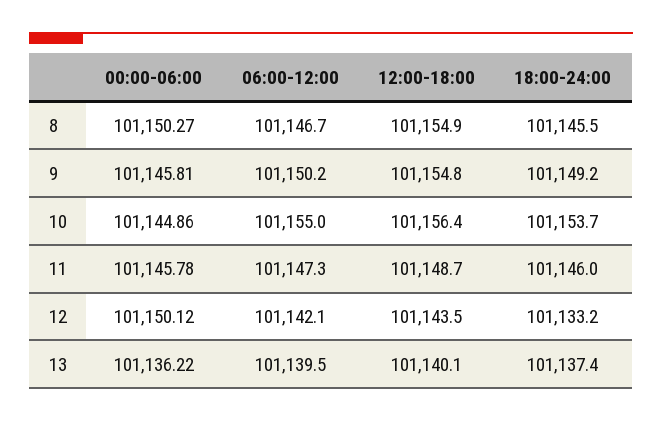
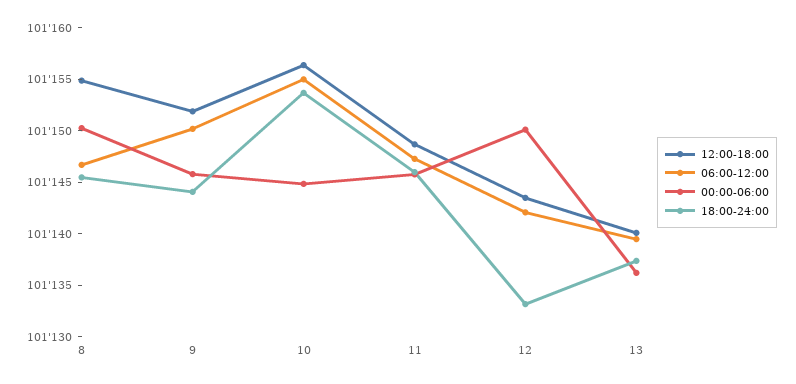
  {
    "00:00-06:00": {
      "8": 101150.27,
      "9": 101145.81,
      "10": 101144.86,
      "11": 101145.78,
      "12": 101150.12,
      "13": 101136.22
    },
    "06:00-12:00": {
      "8": 101146.7,
      "9": 101150.2,
      "10": 101155,
      "11": 101147.3,
      "12": 101142.1,
      "13": 101139.5
    },
    "12:00-18:00": {
      "8": 101154.9,
-     "9": 101154.8,
+     "9": 101152,
      "10": 101156.4,
      "11": 101148.7,
      "12": 101143.5,
      "13": 101140.1
    },
    "18:00-24:00": {
      "8": 101145.5,
-     "9": 101149.2,
+     "9": 101144,
      "10": 101153.7,
      "11": 101146,
      "12": 101133.2,
      "13": 101137.4
    }
  }

